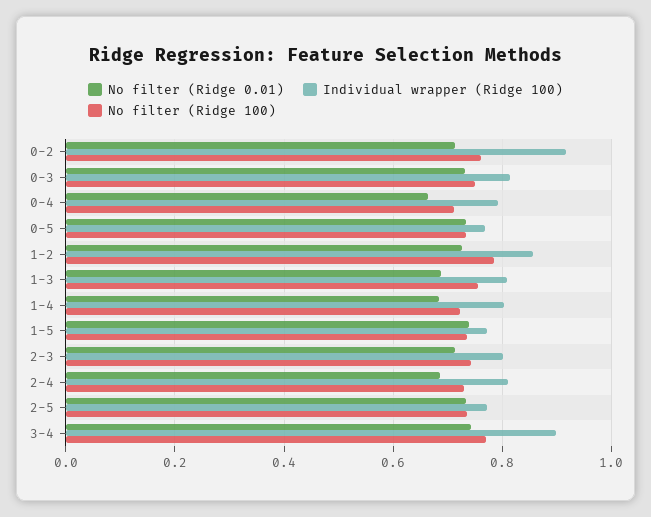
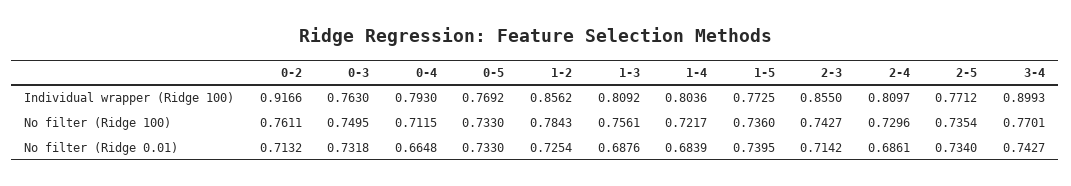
  {
    "No filter (Ridge 0.01)": {
      "0-2": 0.7132,
      "0-3": 0.7318,
      "0-4": 0.6648,
      "0-5": 0.733,
      "1-2": 0.7254,
      "1-3": 0.6876,
      "1-4": 0.6839,
      "1-5": 0.7395,
      "2-3": 0.7142,
      "2-4": 0.6861,
      "2-5": 0.734,
      "3-4": 0.7427
    },
    "Individual wrapper (Ridge 100)": {
      "0-2": 0.9166,
-     "0-3": 0.82,
+     "0-3": 0.763,
      "0-4": 0.793,
      "0-5": 0.7692,
      "1-2": 0.8562,
      "1-3": 0.8092,
      "1-4": 0.8036,
      "1-5": 0.7725,
-     "2-3": 0.8,
+     "2-3": 0.855,
      "2-4": 0.8097,
      "2-5": 0.7712,
      "3-4": 0.8993
    },
    "No filter (Ridge 100)": {
      "0-2": 0.7611,
      "0-3": 0.7495,
      "0-4": 0.7115,
      "0-5": 0.733,
      "1-2": 0.7843,
      "1-3": 0.7561,
      "1-4": 0.7217,
      "1-5": 0.736,
      "2-3": 0.7427,
      "2-4": 0.7296,
      "2-5": 0.7354,
      "3-4": 0.7701
    }
  }

